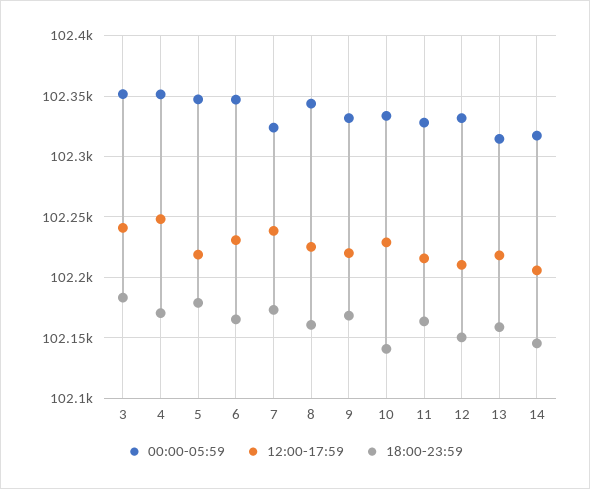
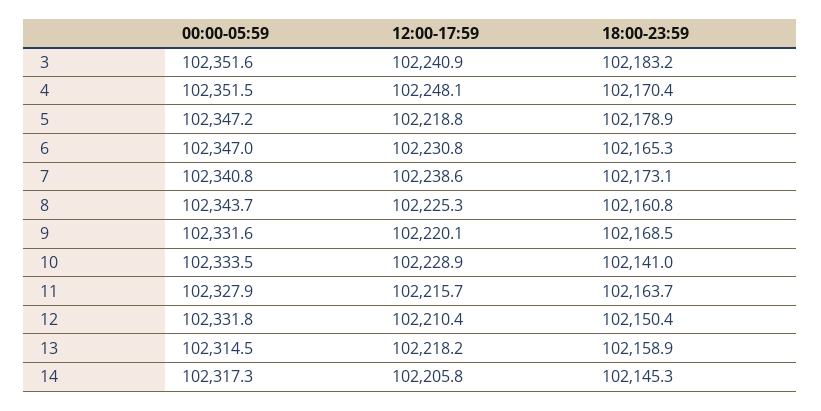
  {
    "00:00-05:59": {
      "3": 102351.6,
      "4": 102351.5,
      "5": 102347.2,
      "6": 102347,
-     "7": 102325,
+     "7": 102340.8,
      "8": 102343.7,
      "9": 102331.6,
      "10": 102333.5,
      "11": 102327.9,
      "12": 102331.8,
      "13": 102314.5,
      "14": 102317.3
    },
    "12:00-17:59": {
      "3": 102240.9,
      "4": 102248.1,
      "5": 102218.8,
      "6": 102230.8,
      "7": 102238.6,
      "8": 102225.3,
      "9": 102220.1,
      "10": 102228.9,
      "11": 102215.7,
      "12": 102210.4,
      "13": 102218.2,
      "14": 102205.8
    },
    "18:00-23:59": {
      "3": 102183.2,
      "4": 102170.4,
      "5": 102178.9,
      "6": 102165.3,
      "7": 102173.1,
      "8": 102160.8,
      "9": 102168.5,
      "10": 102141,
      "11": 102163.7,
      "12": 102150.4,
      "13": 102158.9,
      "14": 102145.3
    }
  }

